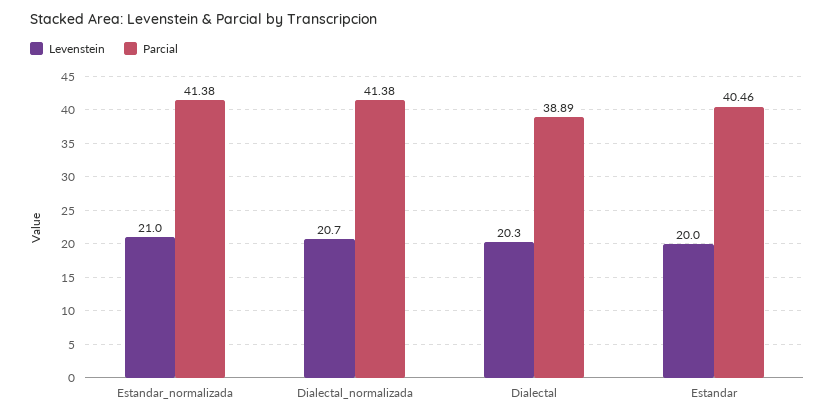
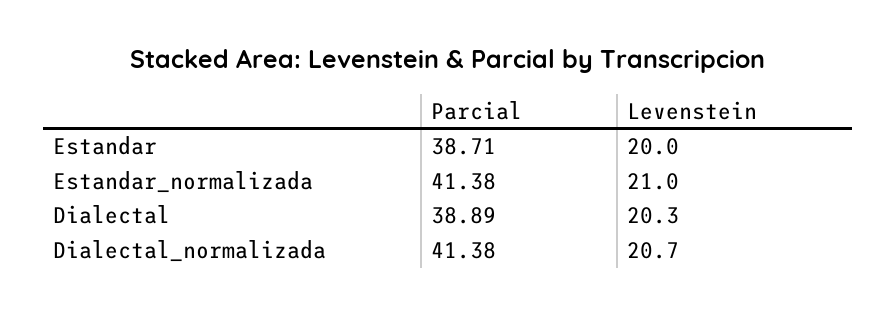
  {
    "Levenstein": {
      "Estandar_normalizada": 21,
      "Dialectal_normalizada": 20.7,
      "Dialectal": 20.3,
      "Estandar": 20
    },
    "Parcial": {
      "Estandar_normalizada": 41.38,
      "Dialectal_normalizada": 41.38,
      "Dialectal": 38.89,
-     "Estandar": 40.46
+     "Estandar": 38.71
    }
  }

